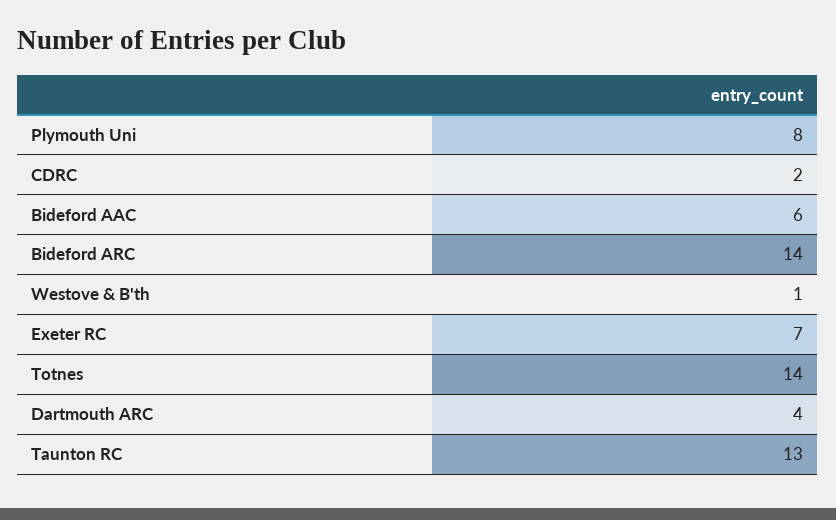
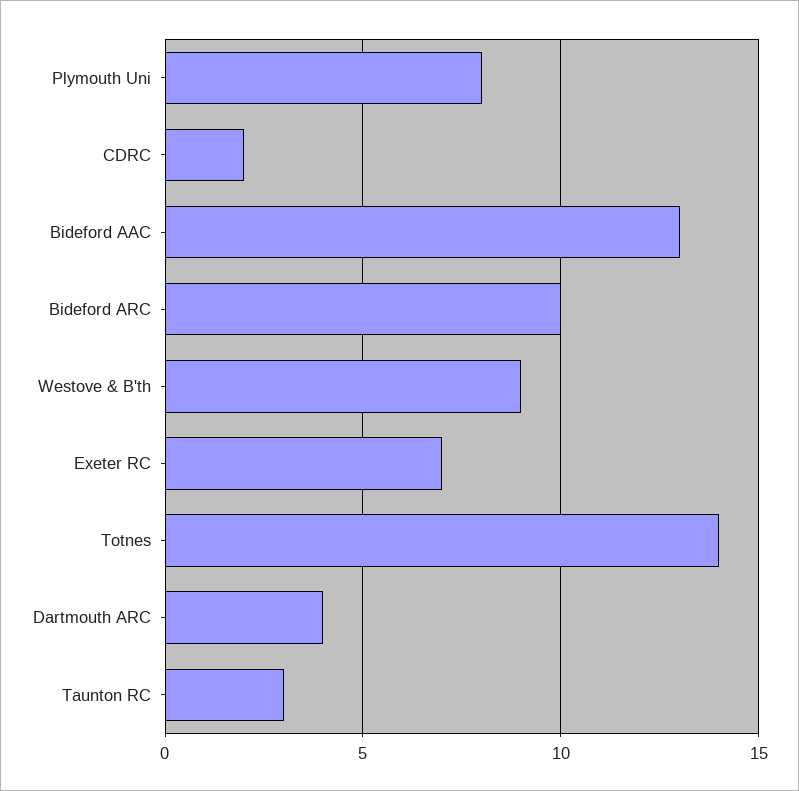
  {
    "Plymouth Uni": 8,
    "CDRC": 2,
-   "Bideford AAC": 6,
+   "Bideford AAC": 13,
-   "Bideford ARC": 14,
+   "Bideford ARC": 10,
-   "Westove & B'th": 1,
+   "Westove & B'th": 9,
    "Exeter RC": 7,
    "Totnes": 14,
    "Dartmouth ARC": 4,
-   "Taunton RC": 13
+   "Taunton RC": 3
  }

